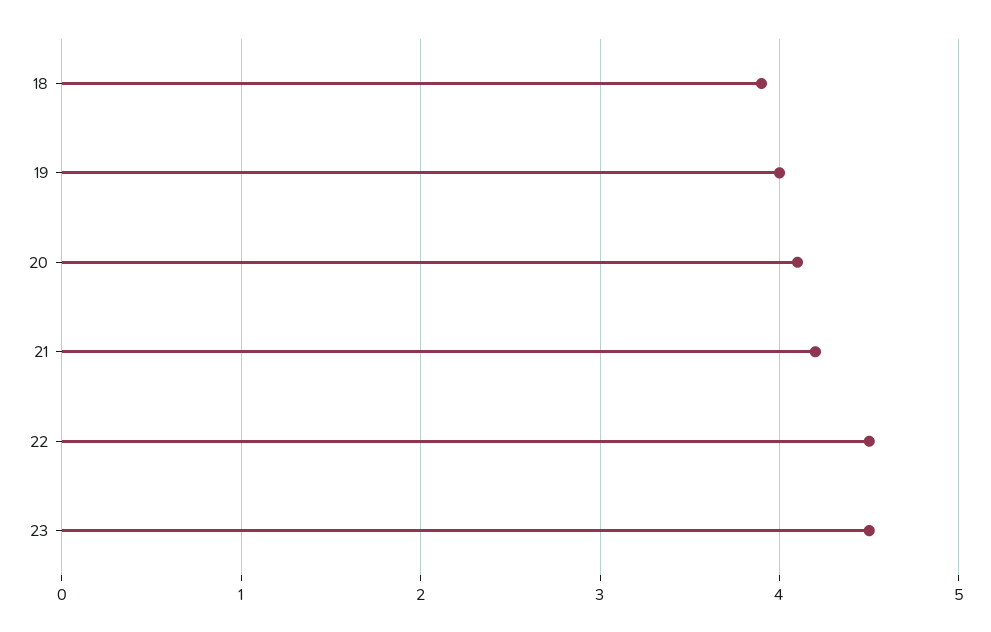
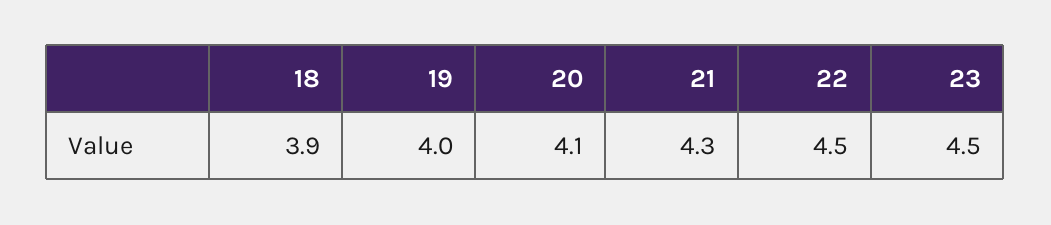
  {
    "18": 3.9,
    "19": 4,
    "20": 4.1,
-   "21": 4.2,
+   "21": 4.3,
    "22": 4.5,
    "23": 4.5
  }

